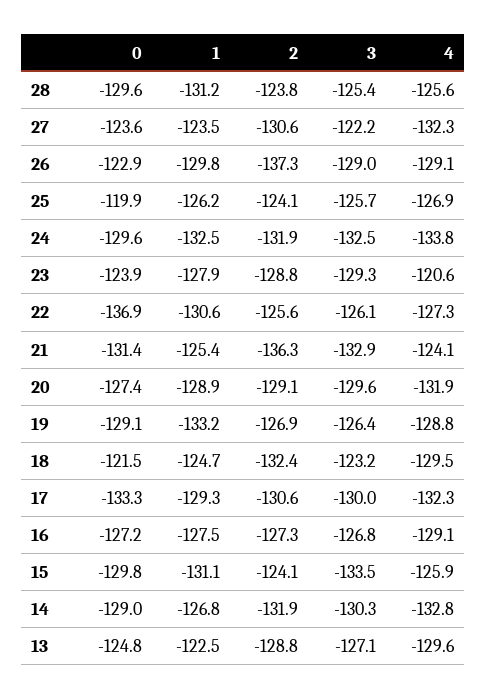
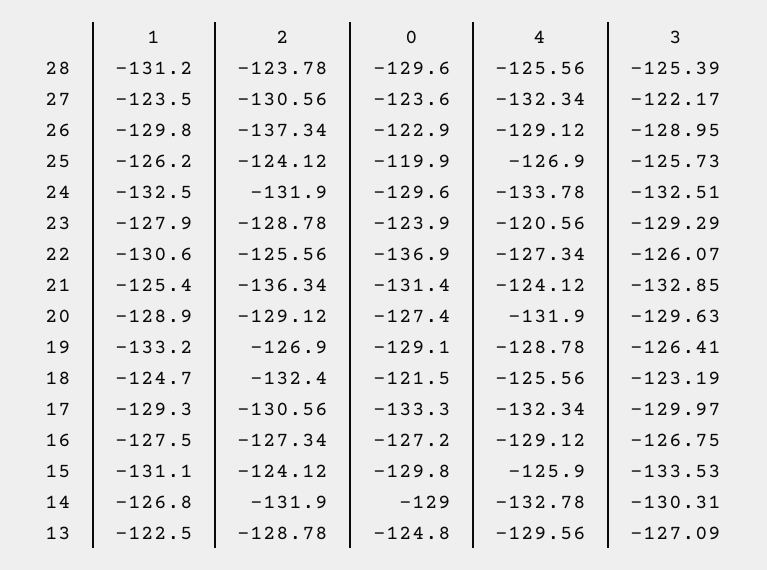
  {
    "0": {
      "28": -129.6,
      "27": -123.6,
      "26": -122.9,
      "25": -119.9,
      "24": -129.6,
      "23": -123.9,
      "22": -136.9,
      "21": -131.4,
      "20": -127.4,
      "19": -129.1,
      "18": -121.5,
      "17": -133.3,
      "16": -127.2,
      "15": -129.8,
      "14": -129,
      "13": -124.8
    },
    "1": {
      "28": -131.2,
      "27": -123.5,
      "26": -129.8,
      "25": -126.2,
      "24": -132.5,
      "23": -127.9,
      "22": -130.6,
      "21": -125.4,
      "20": -128.9,
      "19": -133.2,
      "18": -124.7,
      "17": -129.3,
      "16": -127.5,
      "15": -131.1,
      "14": -126.8,
      "13": -122.5
    },
    "2": {
      "28": -123.78,
      "27": -130.56,
      "26": -137.34,
      "25": -124.12,
      "24": -131.9,
      "23": -128.78,
      "22": -125.56,
      "21": -136.34,
      "20": -129.12,
      "19": -126.9,
      "18": -132.4,
      "17": -130.56,
      "16": -127.34,
      "15": -124.12,
      "14": -131.9,
      "13": -128.78
    },
    "3": {
      "28": -125.39,
      "27": -122.17,
      "26": -128.95,
      "25": -125.73,
      "24": -132.51,
      "23": -129.29,
      "22": -126.07,
      "21": -132.85,
      "20": -129.63,
      "19": -126.41,
      "18": -123.19,
      "17": -129.97,
      "16": -126.75,
      "15": -133.53,
      "14": -130.31,
      "13": -127.09
    },
    "4": {
      "28": -125.56,
      "27": -132.34,
      "26": -129.12,
      "25": -126.9,
      "24": -133.78,
      "23": -120.56,
      "22": -127.34,
      "21": -124.12,
      "20": -131.9,
      "19": -128.78,
-     "18": -129.5,
+     "18": -125.56,
      "17": -132.34,
      "16": -129.12,
      "15": -125.9,
      "14": -132.78,
      "13": -129.56
    }
  }

